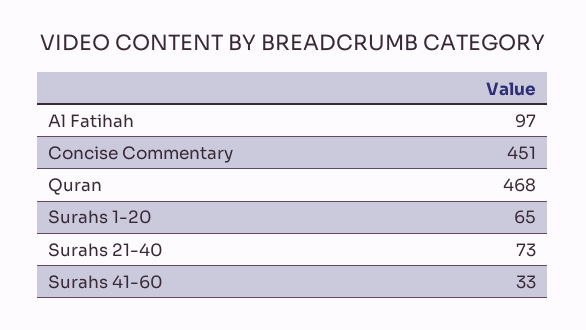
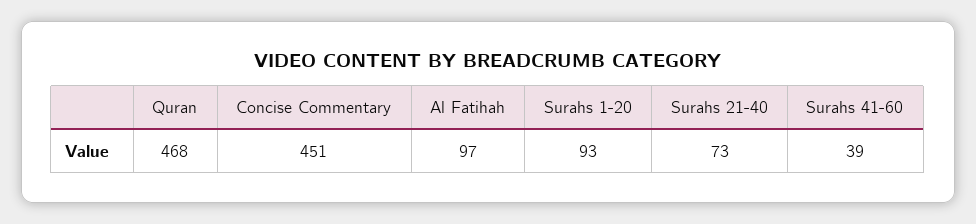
  {
    "Al Fatihah": 97,
    "Concise Commentary": 451,
    "Quran": 468,
-   "Surahs 1-20": 65,
+   "Surahs 1-20": 93,
    "Surahs 21-40": 73,
-   "Surahs 41-60": 33
+   "Surahs 41-60": 39
  }

